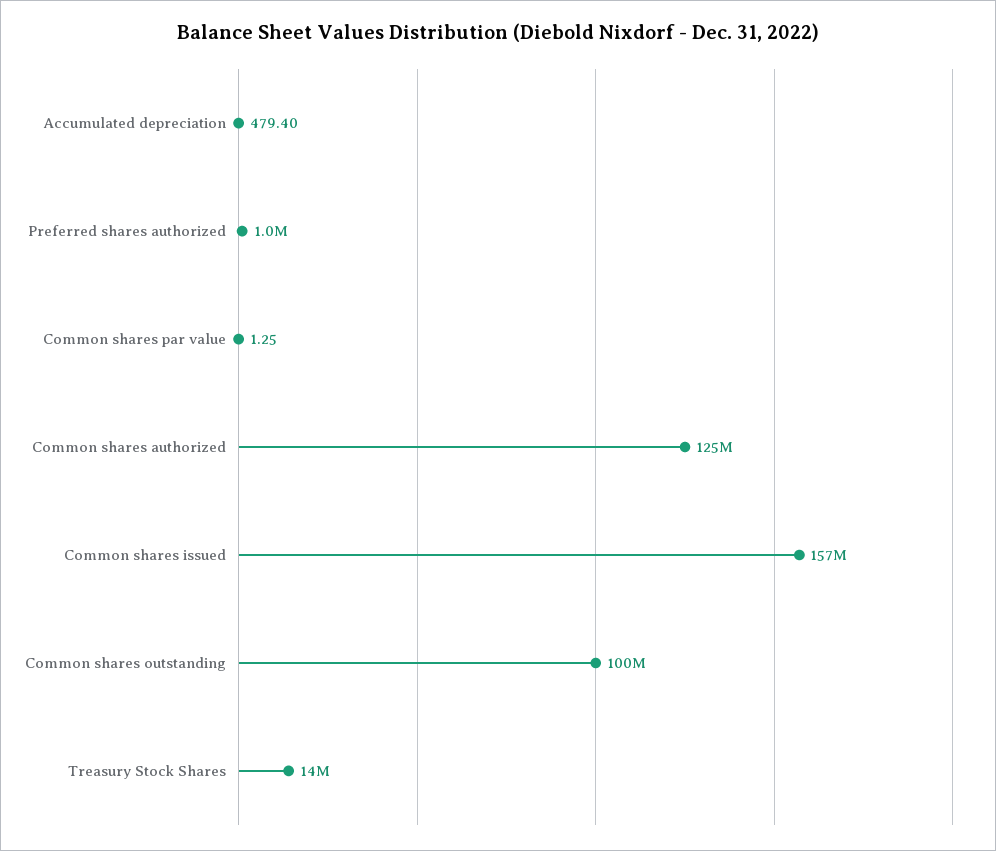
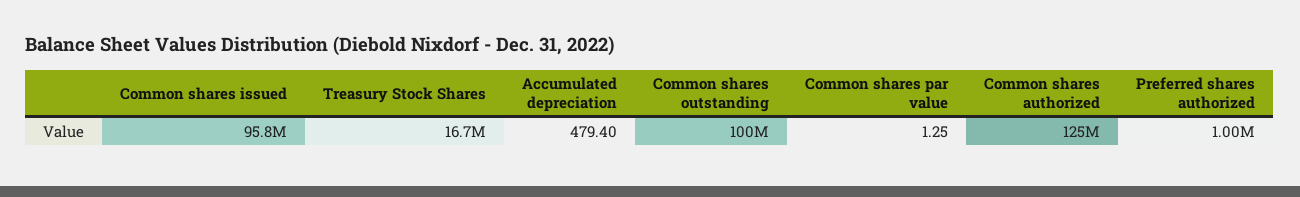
  {
    "Accumulated depreciation": 479.4,
    "Preferred shares authorized": 1000000,
    "Common shares par value": 1.25,
    "Common shares authorized": 125000000,
-   "Common shares issued": 157000000,
+   "Common shares issued": 95800000,
    "Common shares outstanding": 100000000,
-   "Treasury Stock Shares": 14000000
+   "Treasury Stock Shares": 16700000
  }

